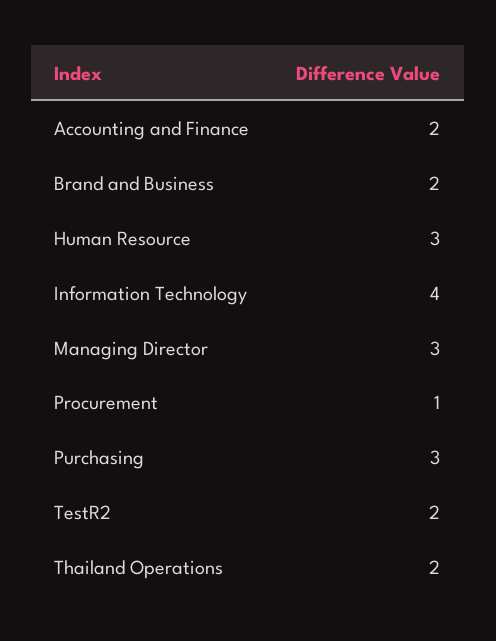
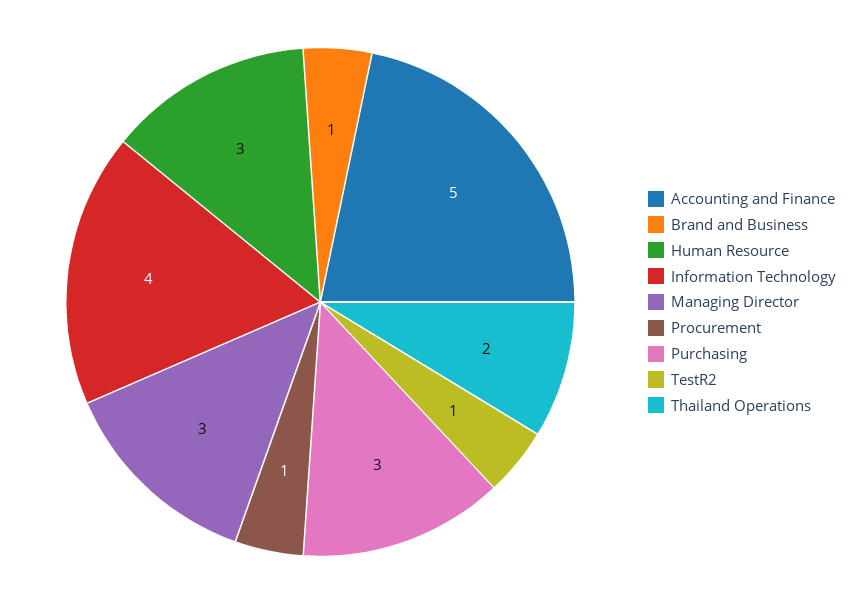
  {
-   "Accounting and Finance": 2,
+   "Accounting and Finance": 5,
-   "Brand and Business": 2,
+   "Brand and Business": 1,
    "Human Resource": 3,
    "Information Technology": 4,
    "Managing Director": 3,
    "Procurement": 1,
    "Purchasing": 3,
-   "TestR2": 2,
+   "TestR2": 1,
    "Thailand Operations": 2
  }

